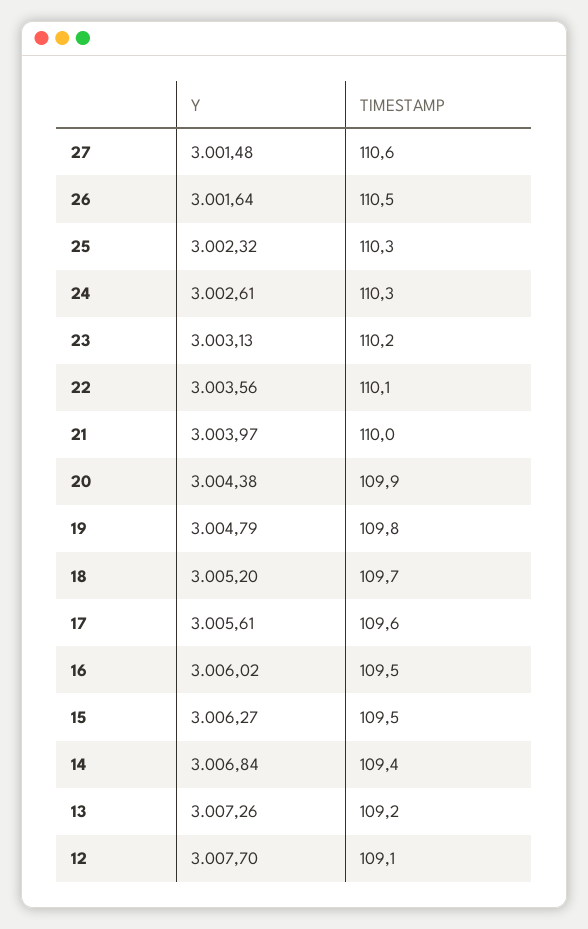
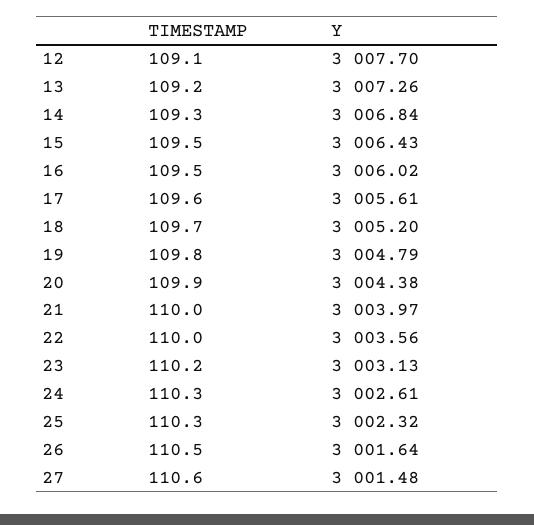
  {
    "Y": {
      "27": 3001.48,
      "26": 3001.64,
      "25": 3002.32,
      "24": 3002.61,
      "23": 3003.13,
      "22": 3003.56,
      "21": 3003.97,
      "20": 3004.38,
      "19": 3004.79,
      "18": 3005.2,
      "17": 3005.61,
      "16": 3006.02,
-     "15": 3006.27,
+     "15": 3006.43,
      "14": 3006.84,
      "13": 3007.26,
      "12": 3007.7
    },
    "TIMESTAMP": {
      "27": 110.6,
      "26": 110.5,
      "25": 110.3,
      "24": 110.3,
      "23": 110.2,
-     "22": 110.1,
+     "22": 110,
      "21": 110,
      "20": 109.9,
      "19": 109.8,
      "18": 109.7,
      "17": 109.6,
      "16": 109.5,
      "15": 109.5,
-     "14": 109.4,
+     "14": 109.3,
      "13": 109.2,
      "12": 109.1
    }
  }

